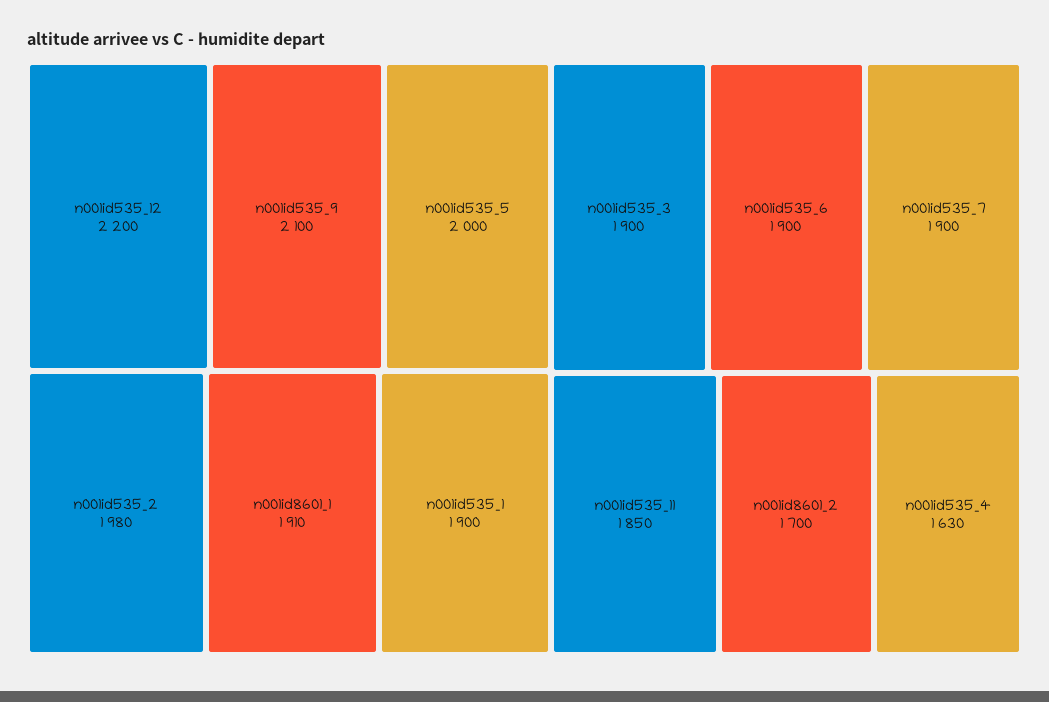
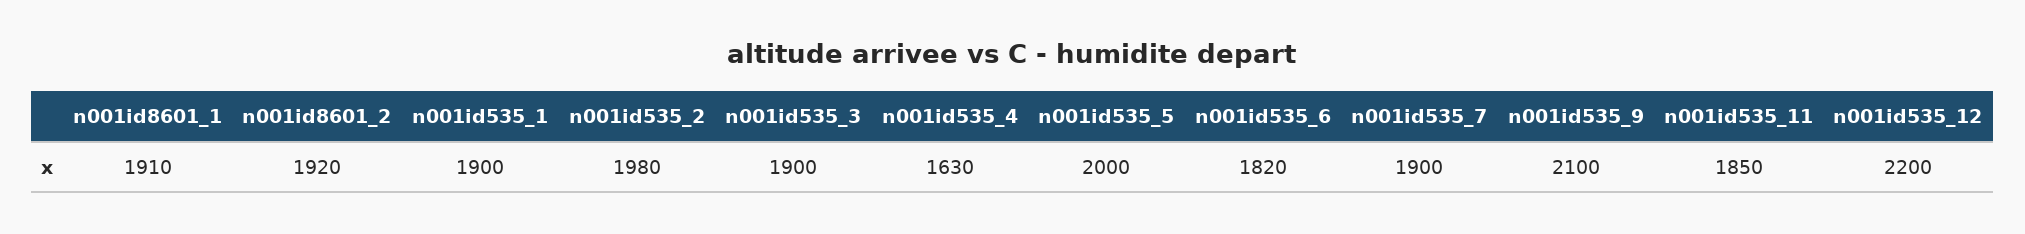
  {
    "n001id535_12": 2200,
    "n001id535_9": 2100,
    "n001id535_5": 2000,
    "n001id535_2": 1980,
    "n001id8601_1": 1910,
    "n001id535_1": 1900,
    "n001id535_3": 1900,
-   "n001id535_6": 1900,
+   "n001id535_6": 1820,
    "n001id535_7": 1900,
    "n001id535_11": 1850,
-   "n001id8601_2": 1700,
+   "n001id8601_2": 1920,
    "n001id535_4": 1630
  }

